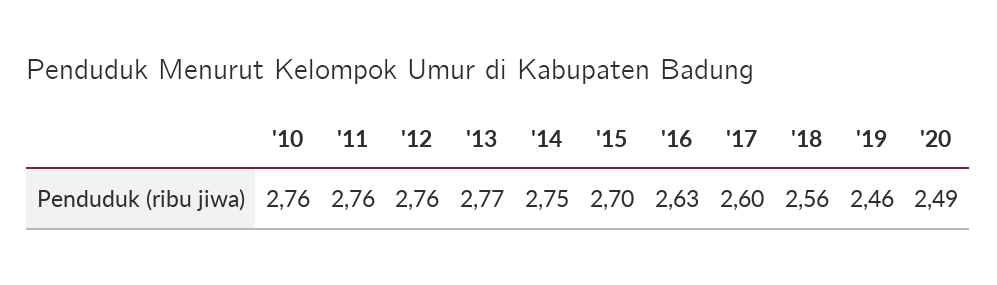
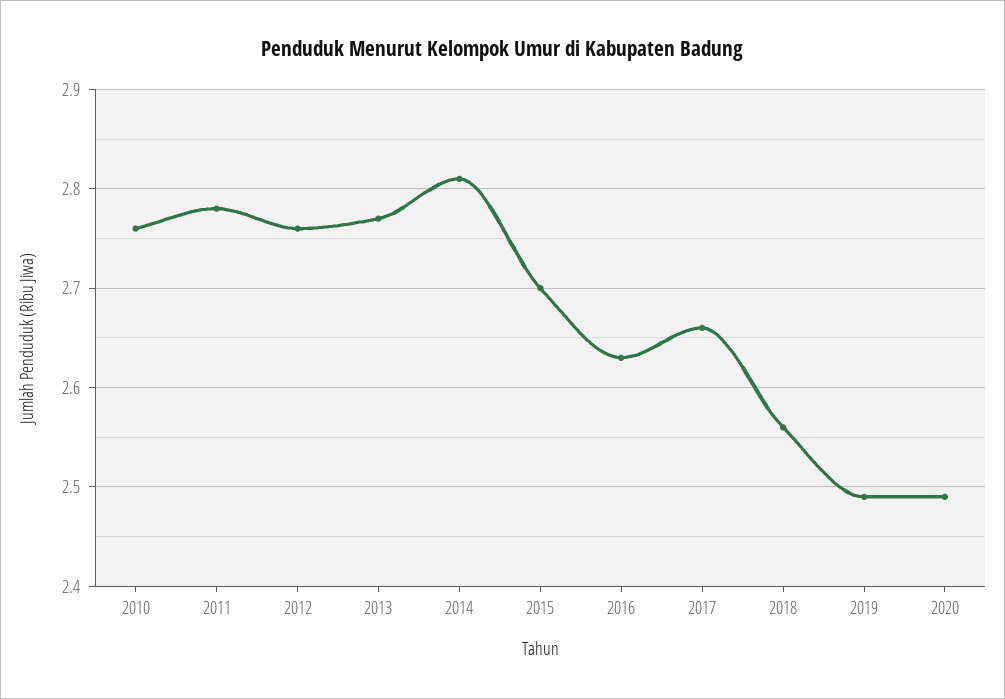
  {
    "'10": 2.76,
-   "'11": 2.76,
+   "'11": 2.78,
    "'12": 2.76,
    "'13": 2.77,
-   "'14": 2.75,
+   "'14": 2.81,
    "'15": 2.7,
    "'16": 2.63,
-   "'17": 2.6,
+   "'17": 2.66,
    "'18": 2.56,
-   "'19": 2.46,
+   "'19": 2.49,
    "'20": 2.49
  }

